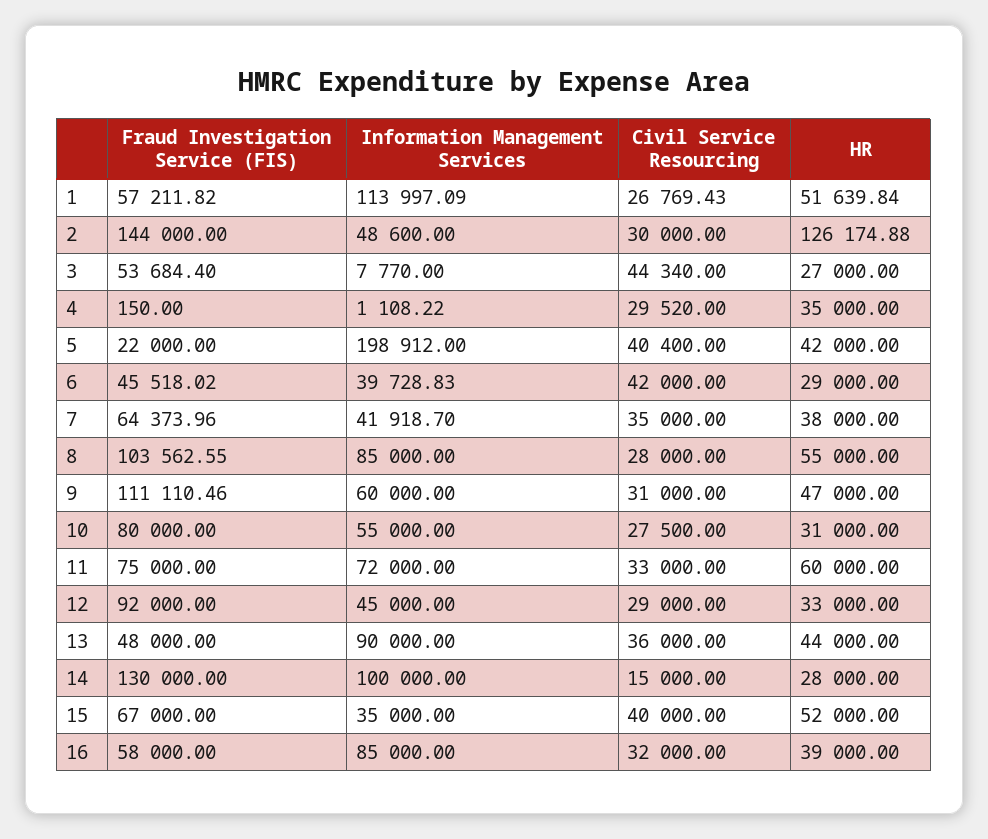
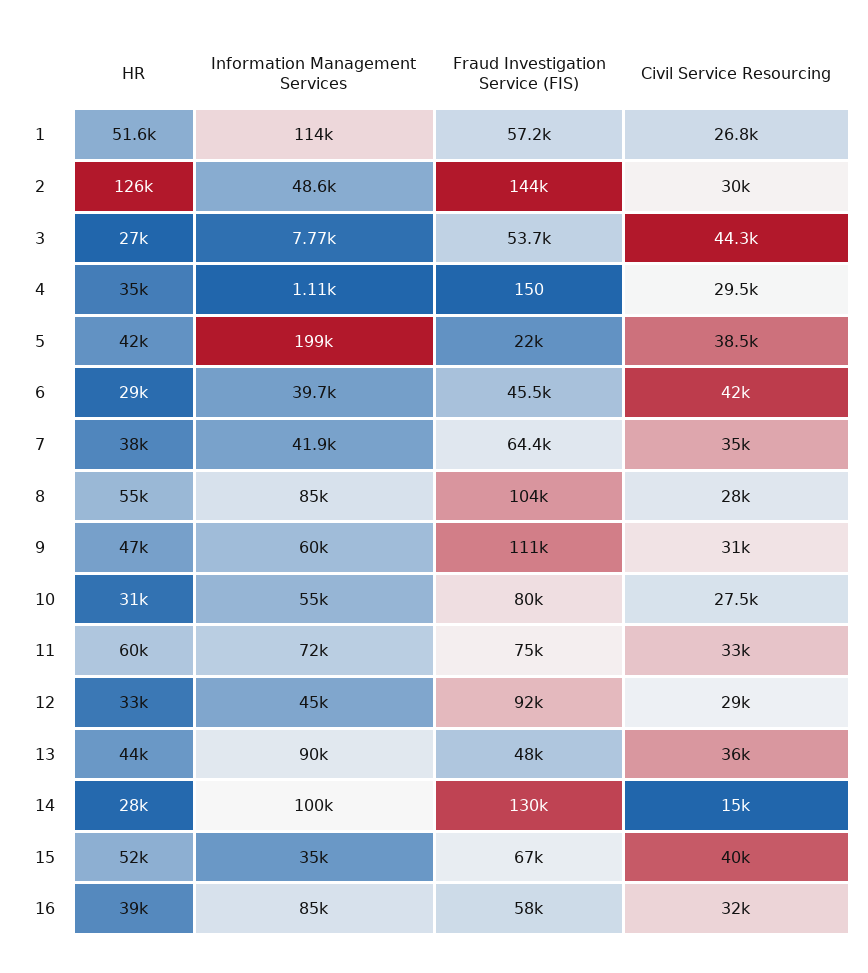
  {
    "Fraud Investigation Service (FIS)": {
      "1": 57211.82,
      "2": 144000,
      "3": 53684.4,
      "4": 150,
      "5": 22000,
      "6": 45518.02,
      "7": 64373.96,
      "8": 103562.55,
      "9": 111110.46,
      "10": 80000,
      "11": 75000,
      "12": 92000,
      "13": 48000,
      "14": 130000,
      "15": 67000,
      "16": 58000
    },
    "Information Management Services": {
      "1": 113997.09,
      "2": 48600,
      "3": 7770,
      "4": 1108.22,
      "5": 198912,
      "6": 39728.83,
      "7": 41918.7,
      "8": 85000,
      "9": 60000,
      "10": 55000,
      "11": 72000,
      "12": 45000,
      "13": 90000,
      "14": 100000,
      "15": 35000,
      "16": 85000
    },
    "Civil Service Resourcing": {
      "1": 26769.43,
      "2": 30000,
      "3": 44340,
      "4": 29520,
-     "5": 40400,
+     "5": 38500,
      "6": 42000,
      "7": 35000,
      "8": 28000,
      "9": 31000,
      "10": 27500,
      "11": 33000,
      "12": 29000,
      "13": 36000,
      "14": 15000,
      "15": 40000,
      "16": 32000
    },
    "HR": {
      "1": 51639.84,
      "2": 126174.88,
      "3": 27000,
      "4": 35000,
      "5": 42000,
      "6": 29000,
      "7": 38000,
      "8": 55000,
      "9": 47000,
      "10": 31000,
      "11": 60000,
      "12": 33000,
      "13": 44000,
      "14": 28000,
      "15": 52000,
      "16": 39000
    }
  }

